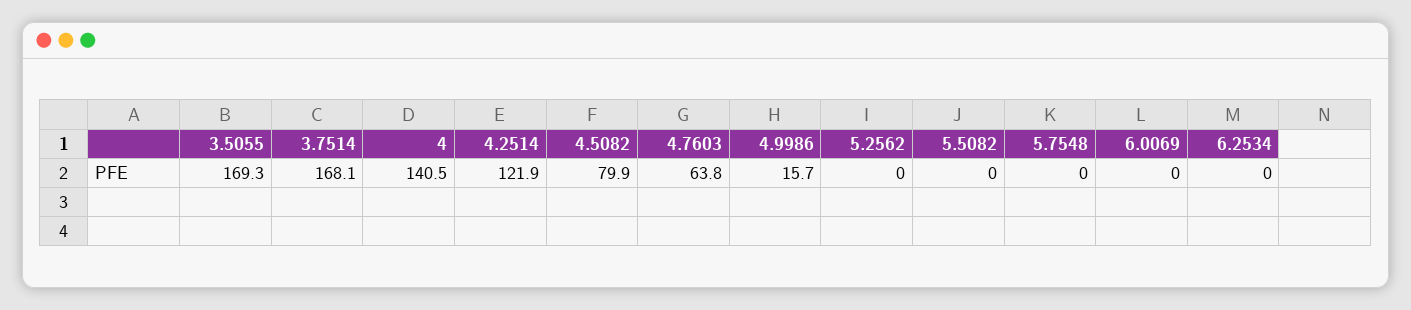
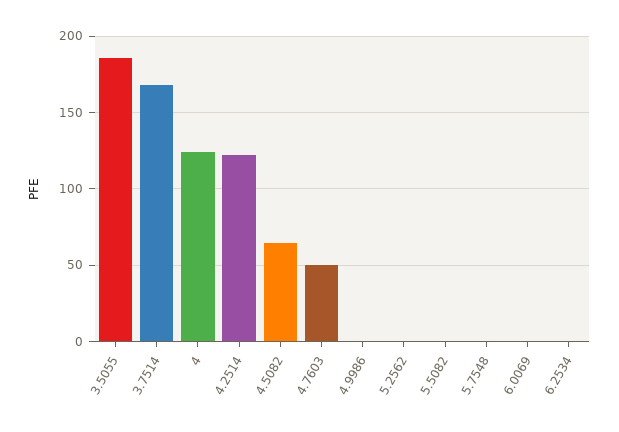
  {
-   "3.5055": 169.3,
+   "3.5055": 185,
    "3.7514": 168.1,
-   "4": 140.5,
+   "4": 125,
    "4.2514": 121.9,
-   "4.5082": 79.9,
+   "4.5082": 65,
-   "4.7603": 63.8,
+   "4.7603": 50,
-   "4.9986": 15.7,
+   "4.9986": 0,
    "5.2562": 0,
    "5.5082": 0,
    "5.7548": 0,
    "6.0069": 0,
    "6.2534": 0
  }

